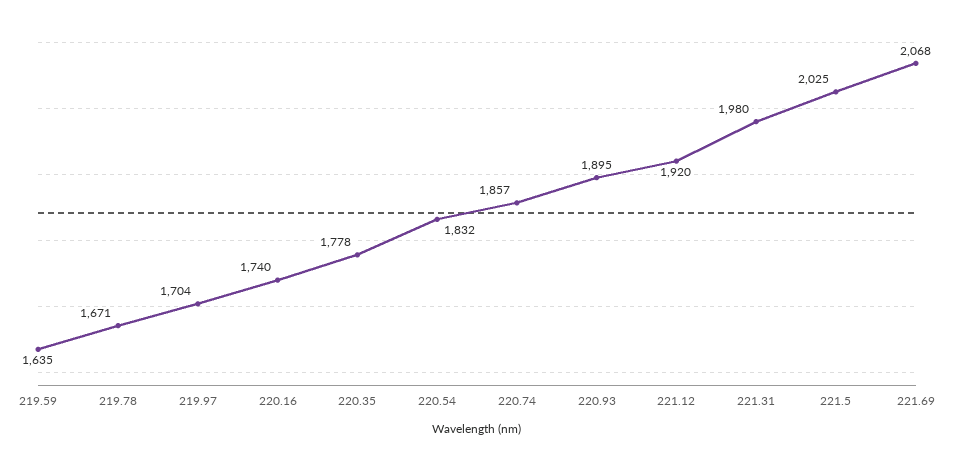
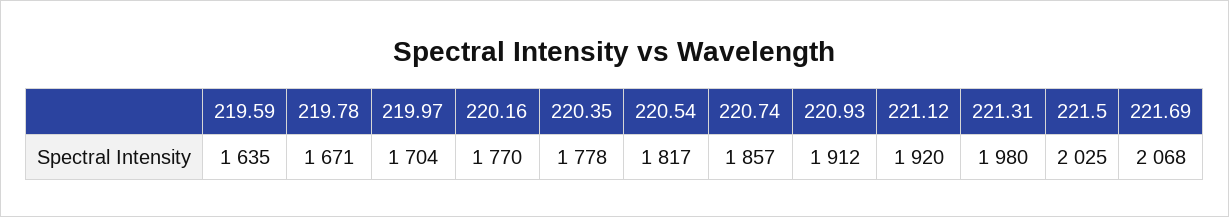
  {
    "219.59": 1635,
    "219.78": 1671,
    "219.97": 1704,
-   "220.16": 1740,
+   "220.16": 1770,
    "220.35": 1778,
-   "220.54": 1832,
+   "220.54": 1817,
    "220.74": 1857,
-   "220.93": 1895,
+   "220.93": 1912,
    "221.12": 1920,
    "221.31": 1980,
    "221.5": 2025,
    "221.69": 2068
  }

